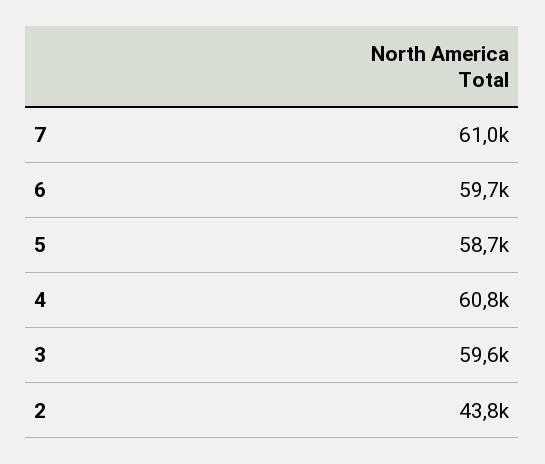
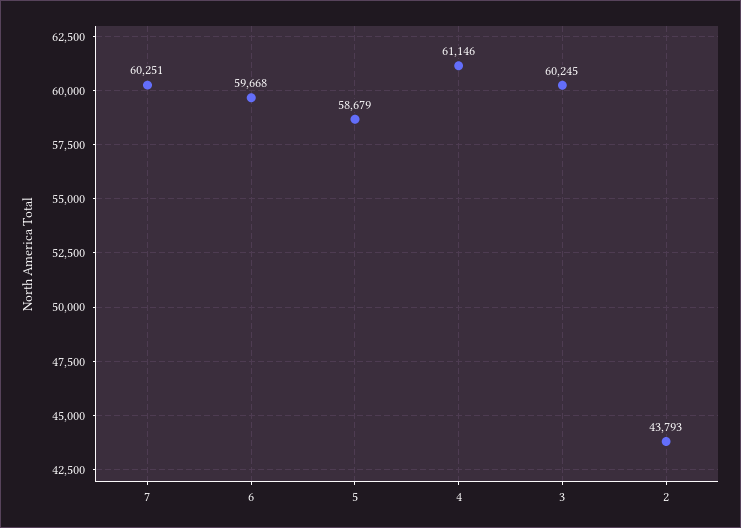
  {
-   "7": 61000,
+   "7": 60251,
    "6": 59668,
    "5": 58679,
-   "4": 60800,
+   "4": 61146,
-   "3": 59600,
+   "3": 60245,
    "2": 43793
  }

